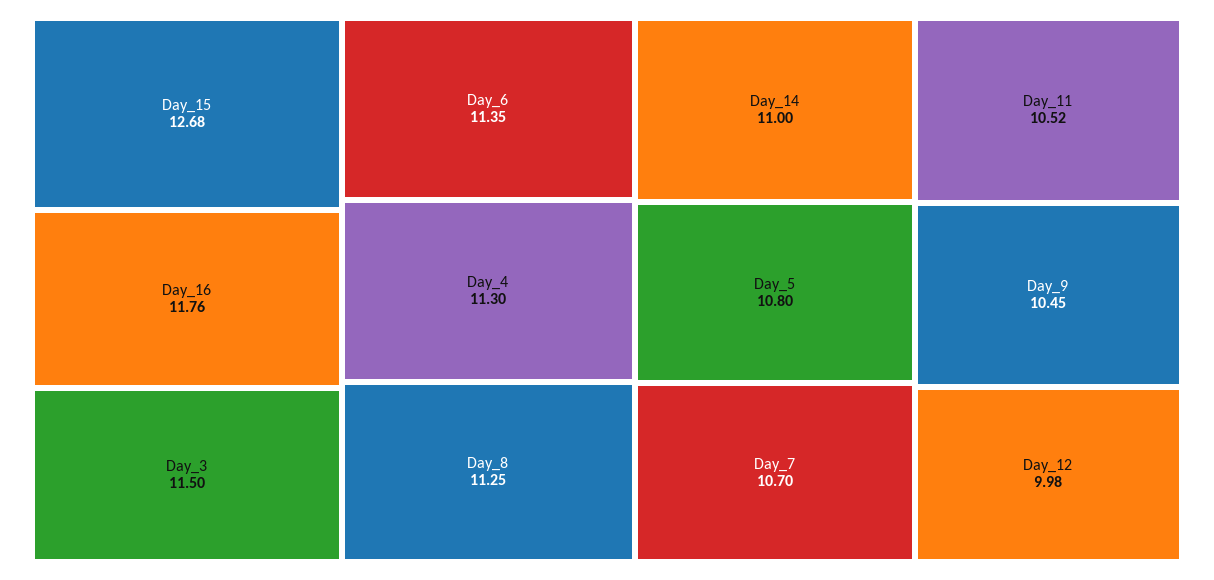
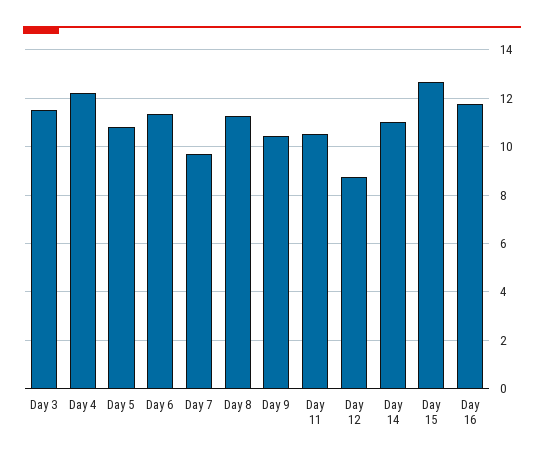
  {
    "Day_15": 12.68,
    "Day_16": 11.76,
    "Day_3": 11.5,
    "Day_6": 11.35,
-   "Day_4": 11.3,
+   "Day_4": 12.25,
    "Day_8": 11.25,
    "Day_14": 11,
    "Day_5": 10.8,
-   "Day_7": 10.7,
+   "Day_7": 9.75,
    "Day_11": 10.52,
    "Day_9": 10.45,
-   "Day_12": 9.98
+   "Day_12": 8.75
  }

